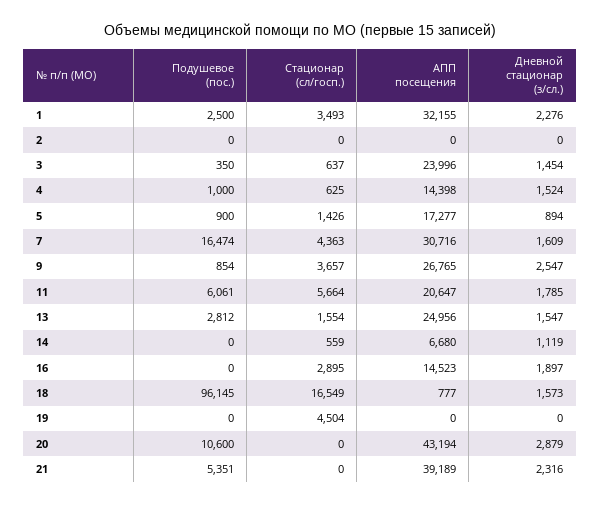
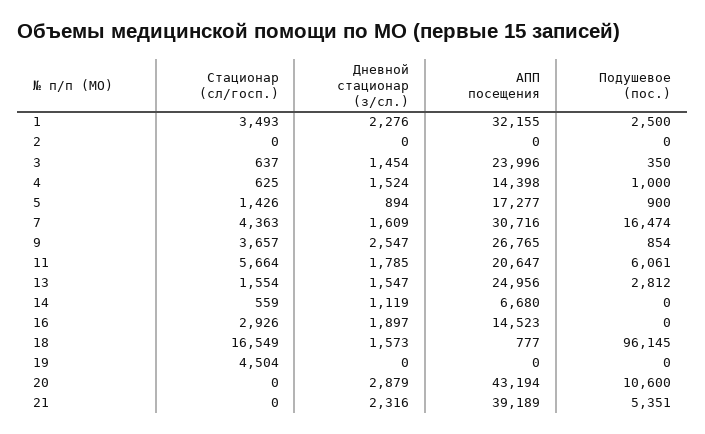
  {
    "Подушевое (пос.)": {
      "1": 2500,
      "2": 0,
      "3": 350,
      "4": 1000,
      "5": 900,
      "7": 16474,
      "9": 854,
      "11": 6061,
      "13": 2812,
      "14": 0,
      "16": 0,
      "18": 96145,
      "19": 0,
      "20": 10600,
      "21": 5351
    },
    "Стационар (сл/госп.)": {
      "1": 3493,
      "2": 0,
      "3": 637,
      "4": 625,
      "5": 1426,
      "7": 4363,
      "9": 3657,
      "11": 5664,
      "13": 1554,
      "14": 559,
-     "16": 2895,
+     "16": 2926,
      "18": 16549,
      "19": 4504,
      "20": 0,
      "21": 0
    },
    "АПП посещения": {
      "1": 32155,
      "2": 0,
      "3": 23996,
      "4": 14398,
      "5": 17277,
      "7": 30716,
      "9": 26765,
      "11": 20647,
      "13": 24956,
      "14": 6680,
      "16": 14523,
      "18": 777,
      "19": 0,
      "20": 43194,
      "21": 39189
    },
    "Дневной стационар (з/сл.)": {
      "1": 2276,
      "2": 0,
      "3": 1454,
      "4": 1524,
      "5": 894,
      "7": 1609,
      "9": 2547,
      "11": 1785,
      "13": 1547,
      "14": 1119,
      "16": 1897,
      "18": 1573,
      "19": 0,
      "20": 2879,
      "21": 2316
    }
  }

